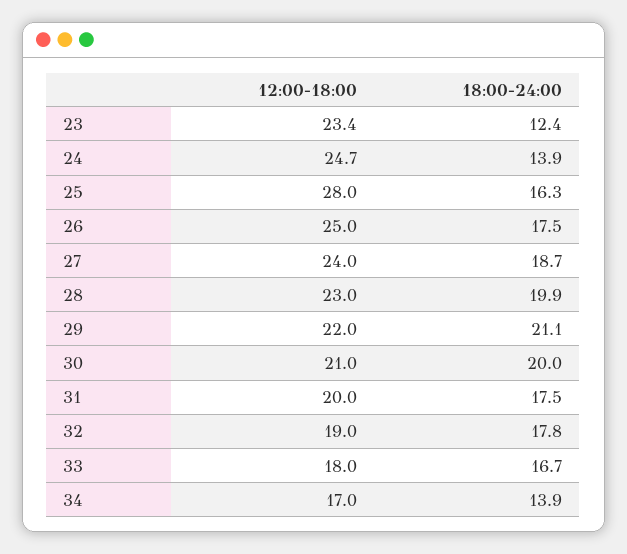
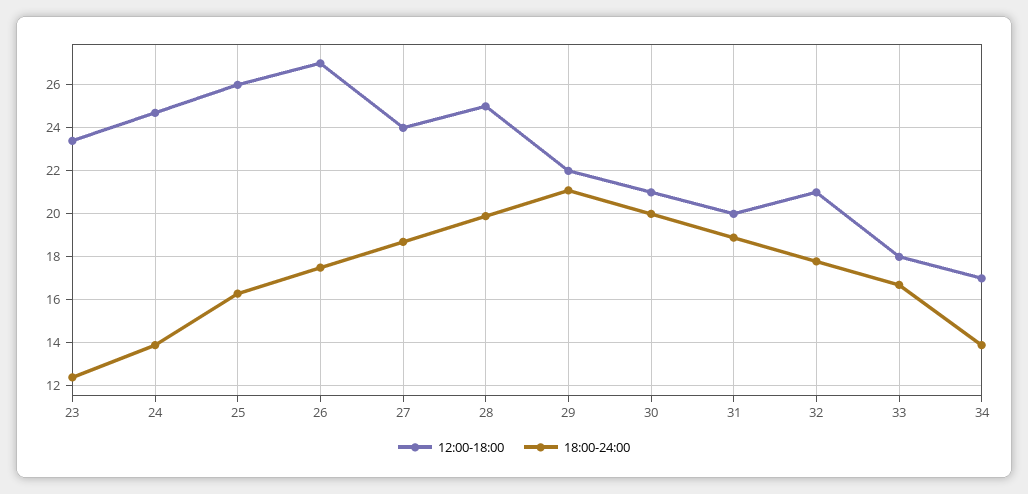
  {
    "12:00-18:00": {
      "23": 23.4,
      "24": 24.7,
-     "25": 28,
+     "25": 26,
-     "26": 25,
+     "26": 27,
      "27": 24,
-     "28": 23,
+     "28": 25,
      "29": 22,
      "30": 21,
      "31": 20,
-     "32": 19,
+     "32": 21,
      "33": 18,
      "34": 17
    },
    "18:00-24:00": {
      "23": 12.4,
      "24": 13.9,
      "25": 16.3,
      "26": 17.5,
      "27": 18.7,
      "28": 19.9,
      "29": 21.1,
      "30": 20,
-     "31": 17.5,
+     "31": 19,
      "32": 17.8,
      "33": 16.7,
      "34": 13.9
    }
  }

